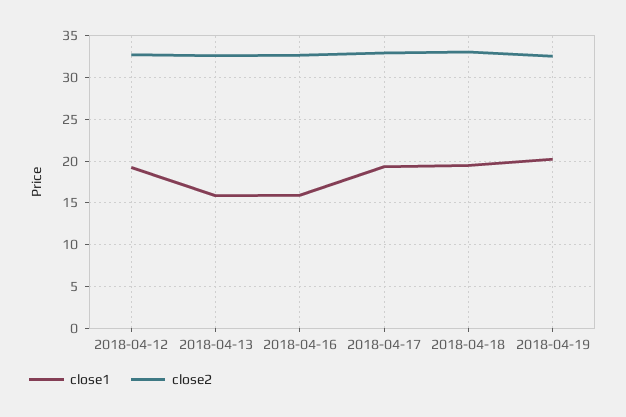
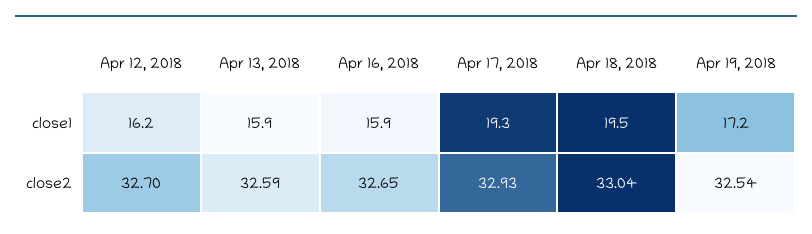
  {
    "close1": {
-     "2018-04-12": 19,
+     "2018-04-12": 16.2,
      "2018-04-13": 15.9,
      "2018-04-16": 15.9,
      "2018-04-17": 19.3,
      "2018-04-18": 19.5,
-     "2018-04-19": 20
+     "2018-04-19": 17.2
    },
    "close2": {
      "2018-04-12": 32.7,
      "2018-04-13": 32.59,
      "2018-04-16": 32.65,
      "2018-04-17": 32.93,
      "2018-04-18": 33.04,
      "2018-04-19": 32.54
    }
  }

